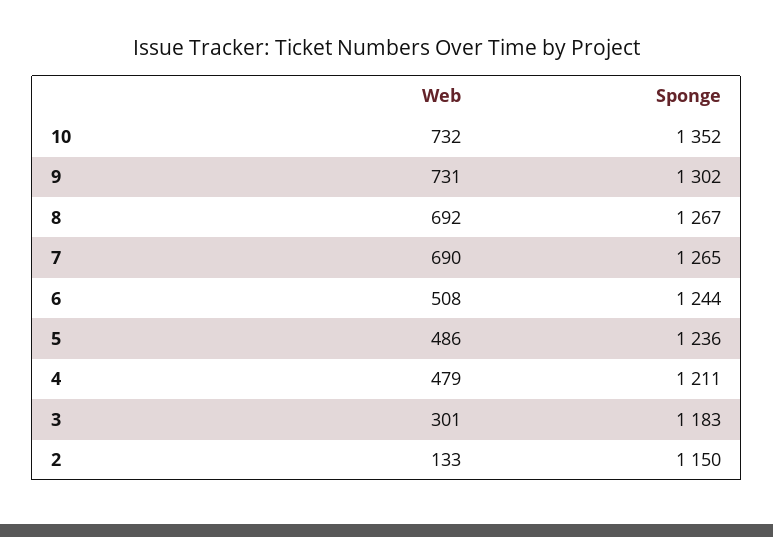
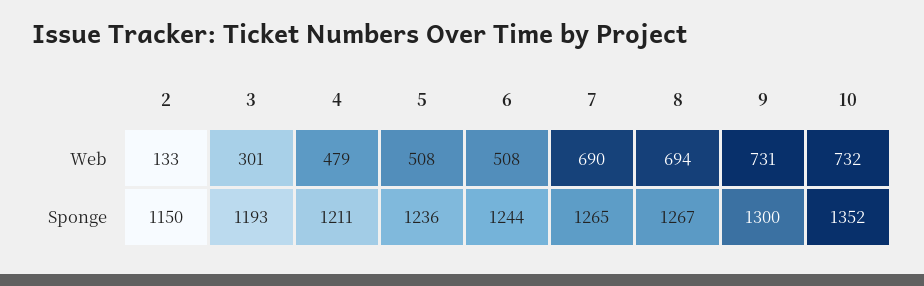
  {
    "Web": {
      "10": 732,
      "9": 731,
-     "8": 692,
+     "8": 694,
      "7": 690,
      "6": 508,
-     "5": 486,
+     "5": 508,
      "4": 479,
      "3": 301,
      "2": 133
    },
    "Sponge": {
      "10": 1352,
-     "9": 1302,
+     "9": 1300,
      "8": 1267,
      "7": 1265,
      "6": 1244,
      "5": 1236,
      "4": 1211,
-     "3": 1183,
+     "3": 1193,
      "2": 1150
    }
  }

